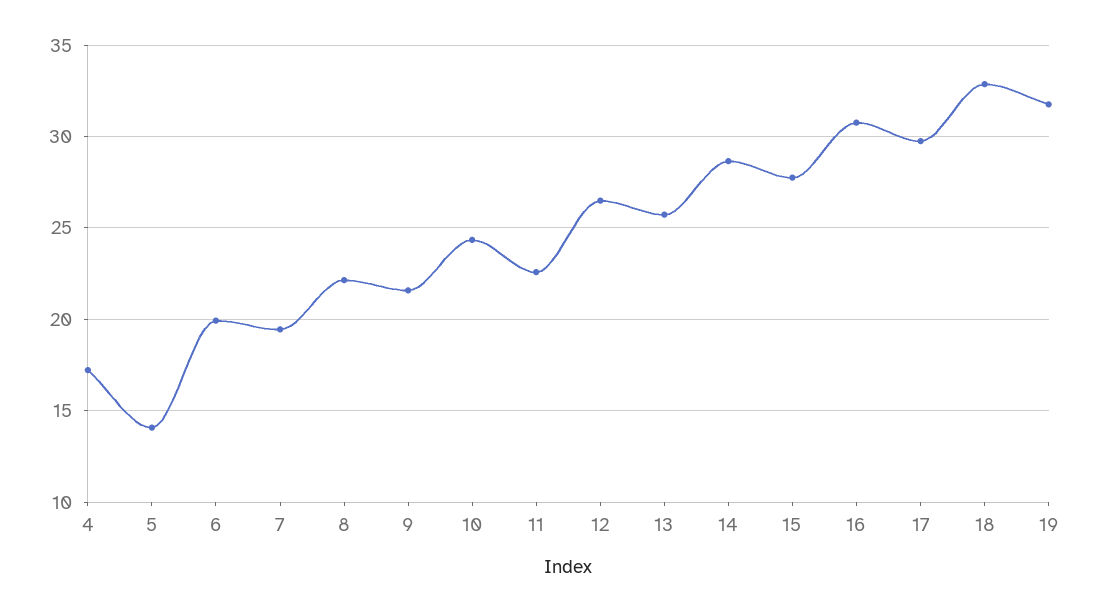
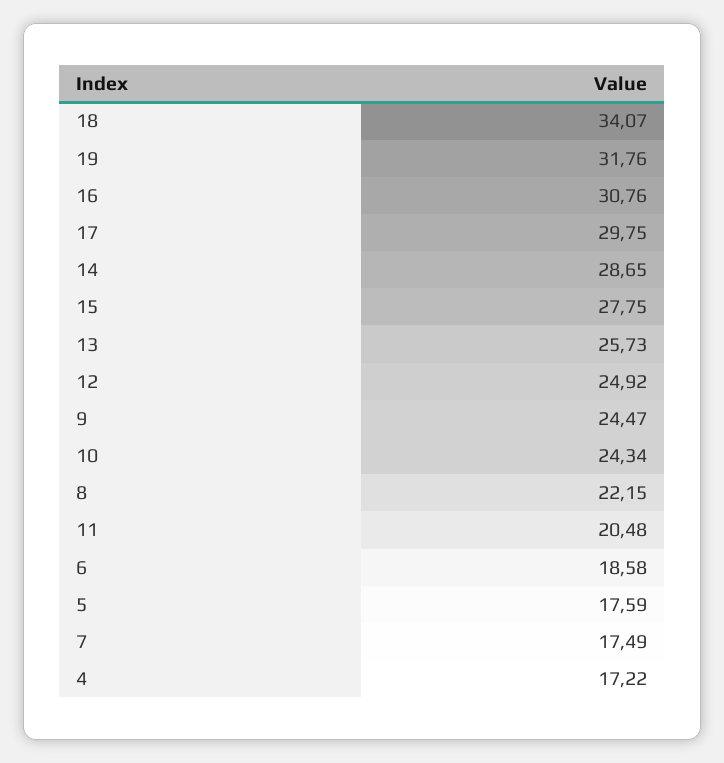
  {
    "4": 17.22,
-   "5": 14,
+   "5": 17.59,
-   "6": 20,
+   "6": 18.58,
-   "7": 19.5,
+   "7": 17.49,
    "8": 22.15,
-   "9": 21.5,
+   "9": 24.47,
    "10": 24.34,
-   "11": 22.5,
+   "11": 20.48,
-   "12": 26.5,
+   "12": 24.92,
    "13": 25.73,
    "14": 28.65,
    "15": 27.75,
    "16": 30.76,
    "17": 29.75,
-   "18": 33,
+   "18": 34.07,
    "19": 31.76
  }

